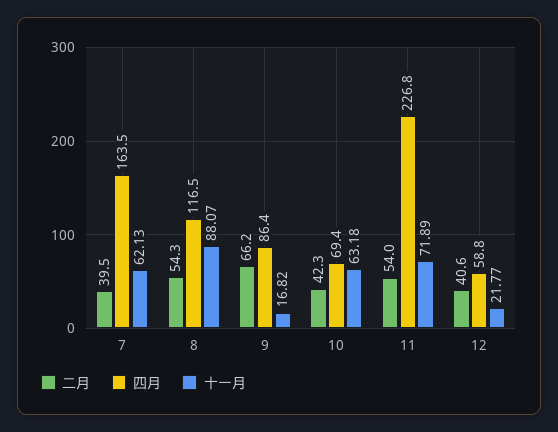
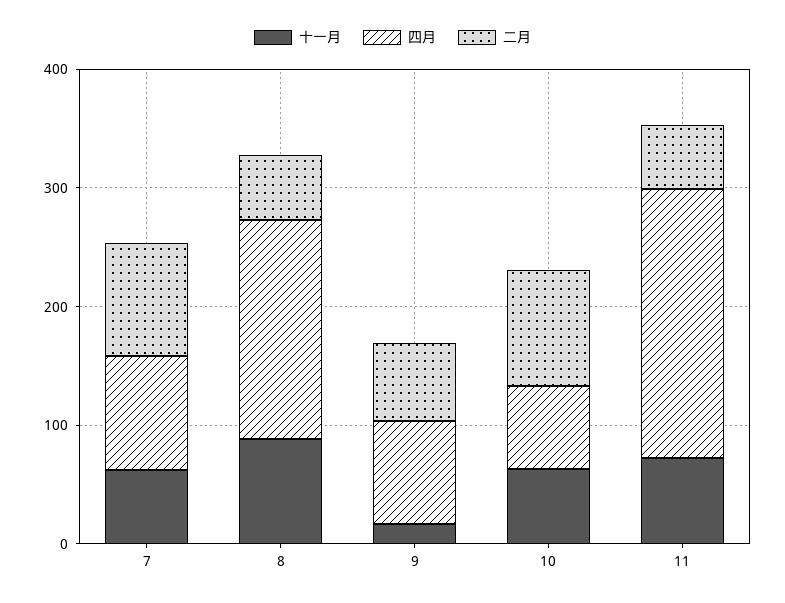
  {
    "二月": {
-     "7": 39.5,
+     "7": 100,
      "8": 54.3,
      "9": 66.2,
-     "10": 42.3,
+     "10": 100,
-     "11": 54,
+     "11": 54
-     "12": 40.6
    },
    "四月": {
-     "7": 163.5,
+     "7": 100,
-     "8": 116.5,
+     "8": 180,
      "9": 86.4,
      "10": 69.4,
-     "11": 226.8,
+     "11": 226.8
-     "12": 58.8
    },
    "十一月": {
      "7": 62.13,
      "8": 88.07,
      "9": 16.82,
      "10": 63.18,
-     "11": 71.89,
+     "11": 71.89
-     "12": 21.77
    }
  }

